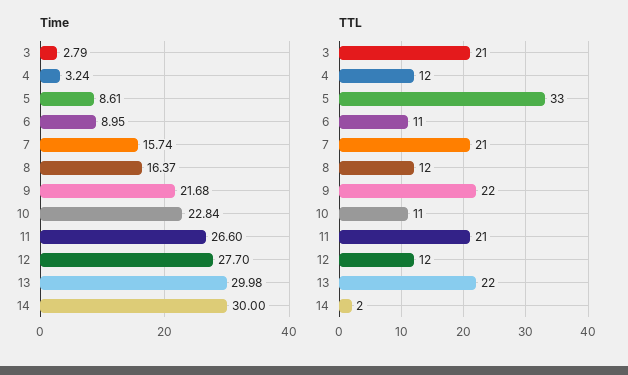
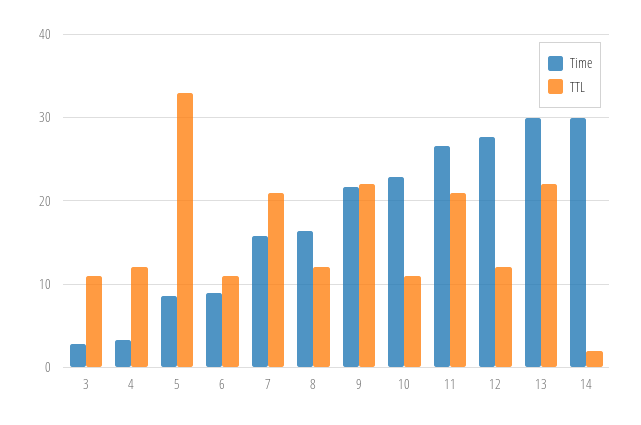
  {
    "Time": {
      "3": 2.79,
      "4": 3.24,
      "5": 8.61,
      "6": 8.95,
      "7": 15.74,
      "8": 16.37,
      "9": 21.68,
      "10": 22.84,
      "11": 26.6,
      "12": 27.7,
      "13": 29.98,
      "14": 30
    },
    "TTL": {
-     "3": 21,
+     "3": 11,
      "4": 12,
      "5": 33,
      "6": 11,
      "7": 21,
      "8": 12,
      "9": 22,
      "10": 11,
      "11": 21,
      "12": 12,
      "13": 22,
      "14": 2
    }
  }

